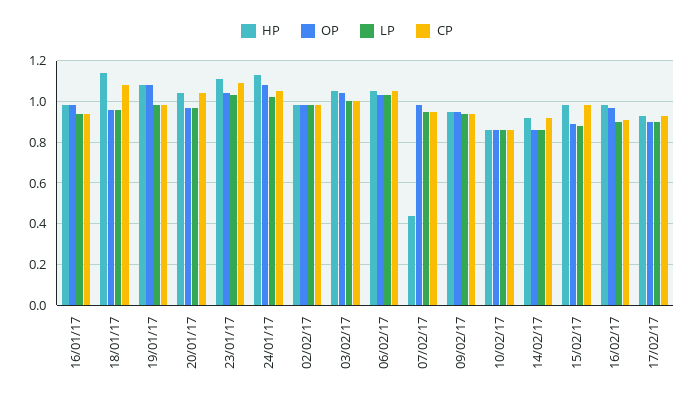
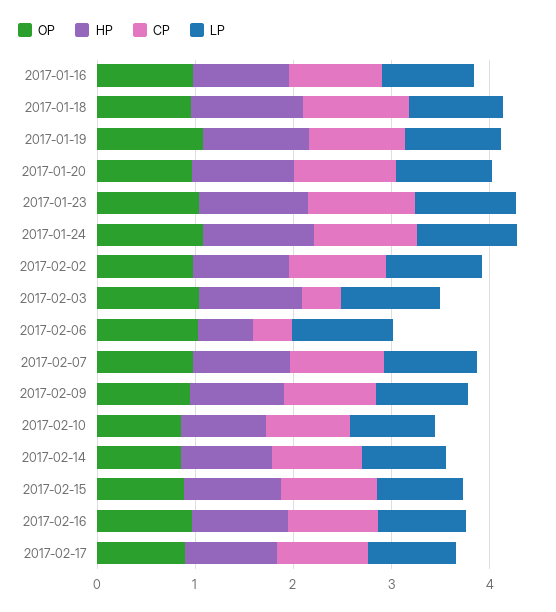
  {
    "HP": {
      "16/01/17": 1,
      "18/01/17": 1.15,
      "19/01/17": 1.1,
      "20/01/17": 1.05,
      "23/01/17": 1.1,
      "24/01/17": 1.15,
      "02/02/17": 1,
      "03/02/17": 1.05,
-     "06/02/17": 1.05,
+     "06/02/17": 0.6,
-     "07/02/17": 0.45,
+     "07/02/17": 1,
      "09/02/17": 0.95,
      "10/02/17": 0.85,
      "14/02/17": 0.9,
      "15/02/17": 1,
      "16/02/17": 1,
      "17/02/17": 0.95
    },
    "OP": {
      "16/01/17": 1,
      "18/01/17": 0.95,
      "19/01/17": 1.1,
      "20/01/17": 0.95,
      "23/01/17": 1.05,
      "24/01/17": 1.1,
      "02/02/17": 1,
      "03/02/17": 1.05,
      "06/02/17": 1.05,
      "07/02/17": 1,
      "09/02/17": 0.95,
      "10/02/17": 0.85,
      "14/02/17": 0.85,
      "15/02/17": 0.9,
      "16/02/17": 0.95,
      "17/02/17": 0.9
    },
    "LP": {
      "16/01/17": 0.95,
      "18/01/17": 0.95,
      "19/01/17": 1,
      "20/01/17": 0.95,
      "23/01/17": 1.05,
      "24/01/17": 1,
      "02/02/17": 1,
      "03/02/17": 1,
      "06/02/17": 1.05,
      "07/02/17": 0.95,
      "09/02/17": 0.95,
      "10/02/17": 0.85,
      "14/02/17": 0.85,
      "15/02/17": 0.9,
      "16/02/17": 0.9,
      "17/02/17": 0.9
    },
    "CP": {
      "16/01/17": 0.95,
      "18/01/17": 1.1,
      "19/01/17": 1,
      "20/01/17": 1.05,
      "23/01/17": 1.1,
      "24/01/17": 1.05,
      "02/02/17": 1,
-     "03/02/17": 1,
+     "03/02/17": 0.4,
-     "06/02/17": 1.05,
+     "06/02/17": 0.4,
      "07/02/17": 0.95,
      "09/02/17": 0.95,
      "10/02/17": 0.85,
      "14/02/17": 0.9,
      "15/02/17": 1,
      "16/02/17": 0.9,
      "17/02/17": 0.95
    }
  }

